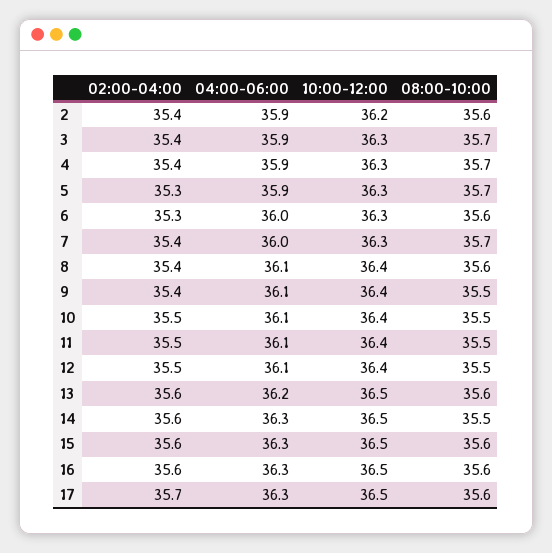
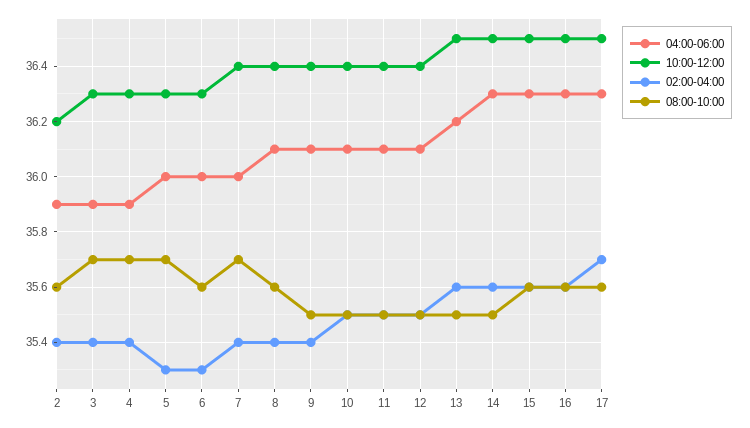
  {
    "02:00-04:00": {
      "2": 35.4,
      "3": 35.4,
      "4": 35.4,
      "5": 35.3,
      "6": 35.3,
      "7": 35.4,
      "8": 35.4,
      "9": 35.4,
      "10": 35.5,
      "11": 35.5,
      "12": 35.5,
      "13": 35.6,
      "14": 35.6,
      "15": 35.6,
      "16": 35.6,
      "17": 35.7
    },
    "04:00-06:00": {
      "2": 35.9,
      "3": 35.9,
      "4": 35.9,
-     "5": 35.9,
+     "5": 36,
      "6": 36,
      "7": 36,
      "8": 36.1,
      "9": 36.1,
      "10": 36.1,
      "11": 36.1,
      "12": 36.1,
      "13": 36.2,
      "14": 36.3,
      "15": 36.3,
      "16": 36.3,
      "17": 36.3
    },
    "10:00-12:00": {
      "2": 36.2,
      "3": 36.3,
      "4": 36.3,
      "5": 36.3,
      "6": 36.3,
-     "7": 36.3,
+     "7": 36.4,
      "8": 36.4,
      "9": 36.4,
      "10": 36.4,
      "11": 36.4,
      "12": 36.4,
      "13": 36.5,
      "14": 36.5,
      "15": 36.5,
      "16": 36.5,
      "17": 36.5
    },
    "08:00-10:00": {
      "2": 35.6,
      "3": 35.7,
      "4": 35.7,
      "5": 35.7,
      "6": 35.6,
      "7": 35.7,
      "8": 35.6,
      "9": 35.5,
      "10": 35.5,
      "11": 35.5,
      "12": 35.5,
-     "13": 35.6,
+     "13": 35.5,
      "14": 35.5,
      "15": 35.6,
      "16": 35.6,
      "17": 35.6
    }
  }

